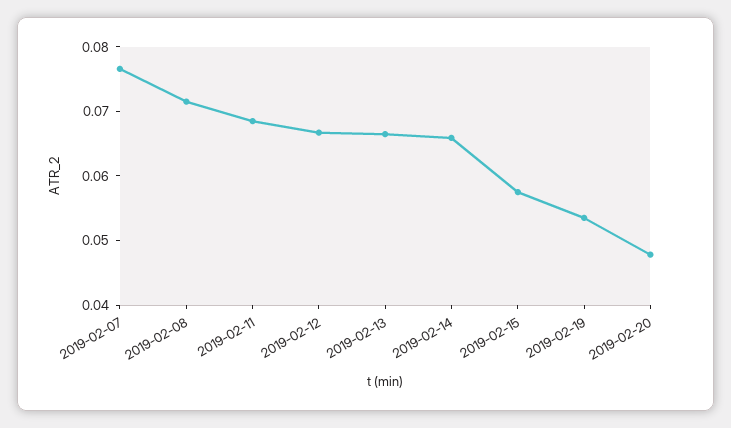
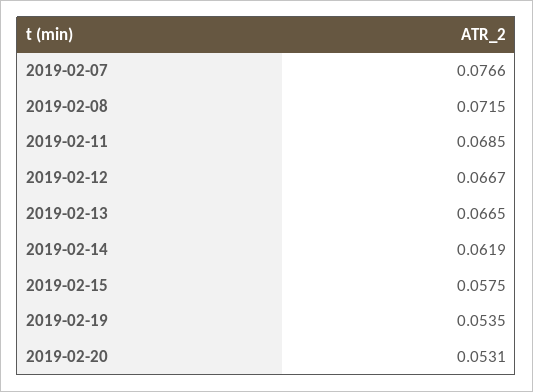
  {
    "2019-02-07": 0.0766,
    "2019-02-08": 0.0715,
    "2019-02-11": 0.0685,
    "2019-02-12": 0.0667,
    "2019-02-13": 0.0665,
-   "2019-02-14": 0.066,
+   "2019-02-14": 0.0619,
    "2019-02-15": 0.0575,
    "2019-02-19": 0.0535,
-   "2019-02-20": 0.048
+   "2019-02-20": 0.0531
  }

